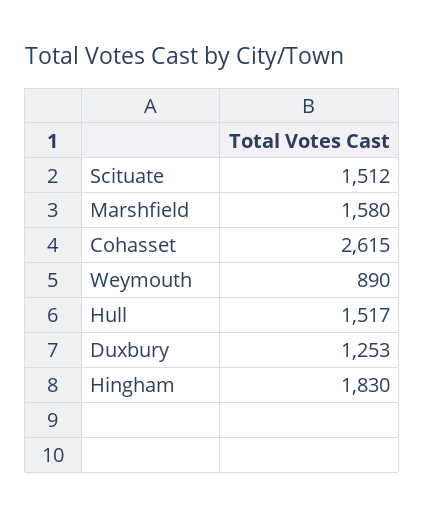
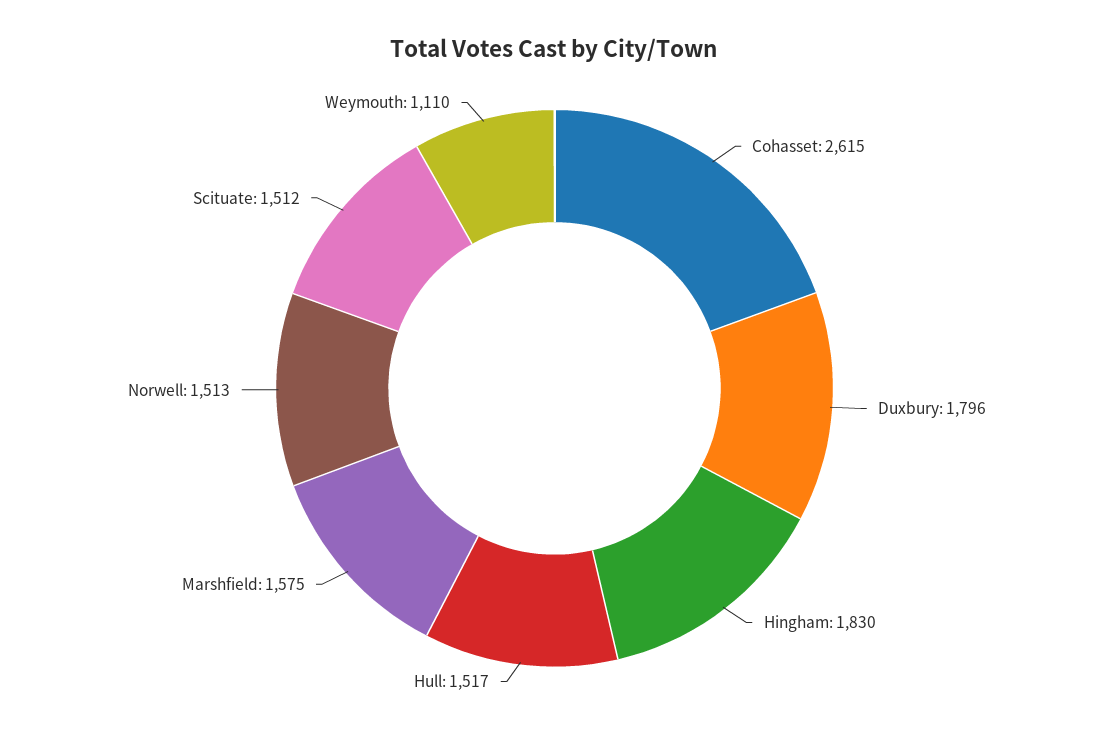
  {
    "Scituate": 1512,
-   "Marshfield": 1580,
+   "Marshfield": 1575,
    "Cohasset": 2615,
-   "Weymouth": 890,
+   "Weymouth": 1110,
    "Hull": 1517,
-   "Duxbury": 1253,
+   "Duxbury": 1796,
-   "Hingham": 1830
+   "Hingham": 1830,
+   "Norwell": 1513
  }

